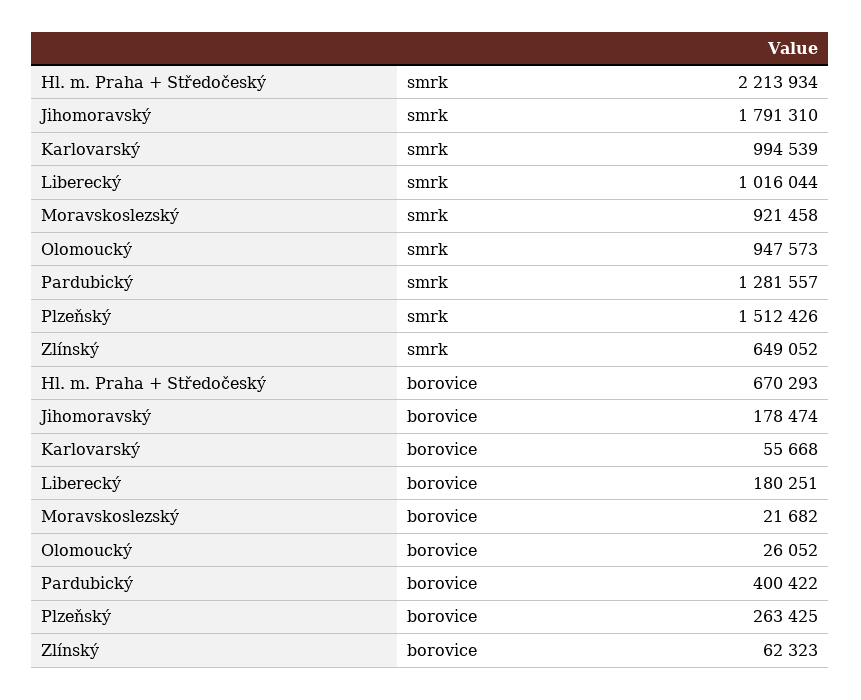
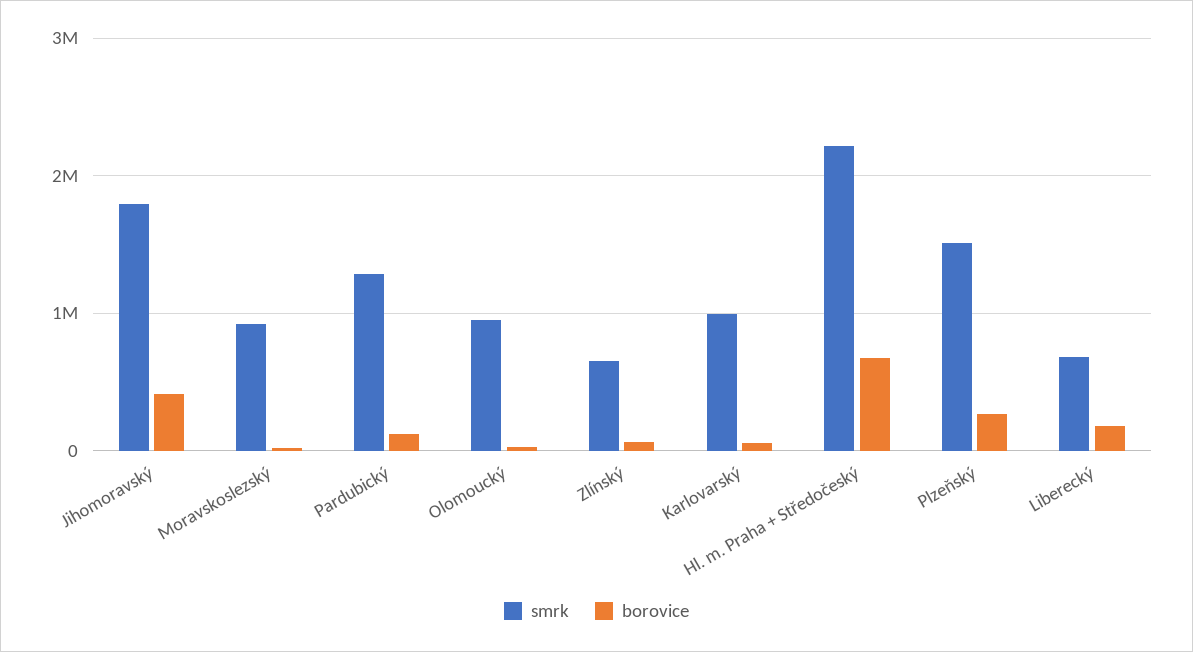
  {
    "smrk": {
      "Hl. m. Praha + Středočeský": 2213934,
      "Jihomoravský": 1791310,
      "Karlovarský": 994539,
-     "Liberecký": 1016044,
+     "Liberecký": 700000,
      "Moravskoslezský": 921458,
      "Olomoucký": 947573,
      "Pardubický": 1281557,
      "Plzeňský": 1512426,
      "Zlínský": 649052
    },
    "borovice": {
      "Hl. m. Praha + Středočeský": 670293,
-     "Jihomoravský": 178474,
+     "Jihomoravský": 400000,
      "Karlovarský": 55668,
      "Liberecký": 180251,
      "Moravskoslezský": 21682,
      "Olomoucký": 26052,
-     "Pardubický": 400422,
+     "Pardubický": 100000,
      "Plzeňský": 263425,
      "Zlínský": 62323
    }
  }

